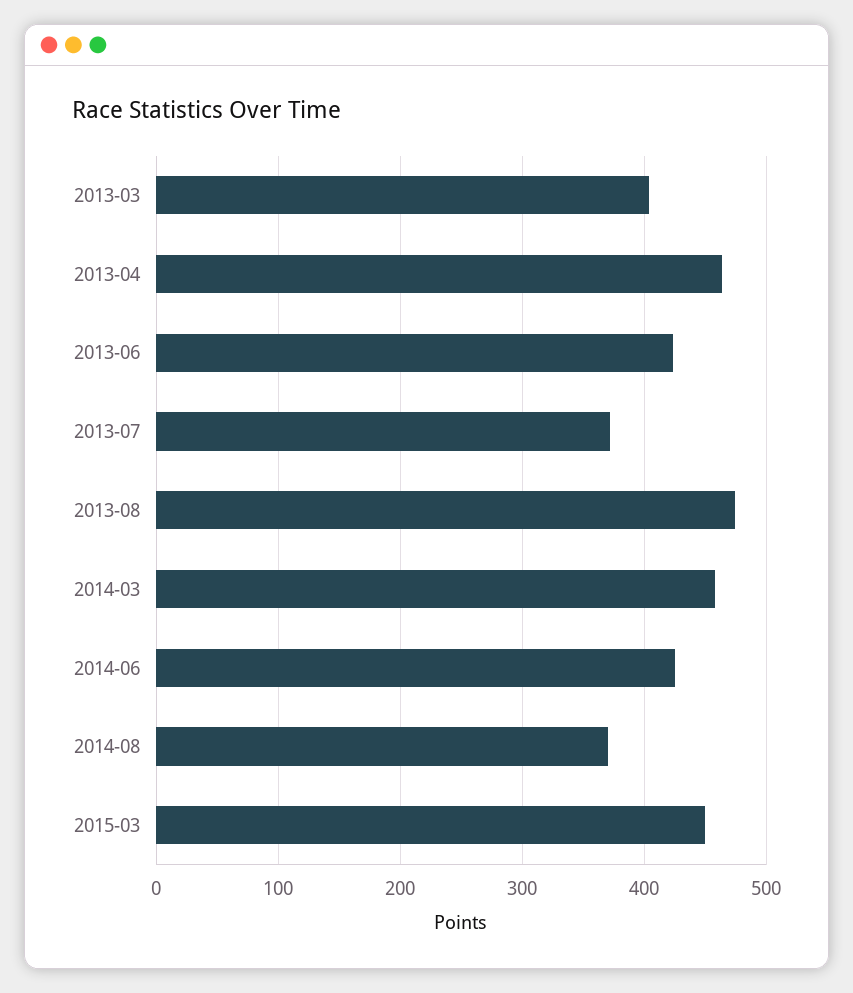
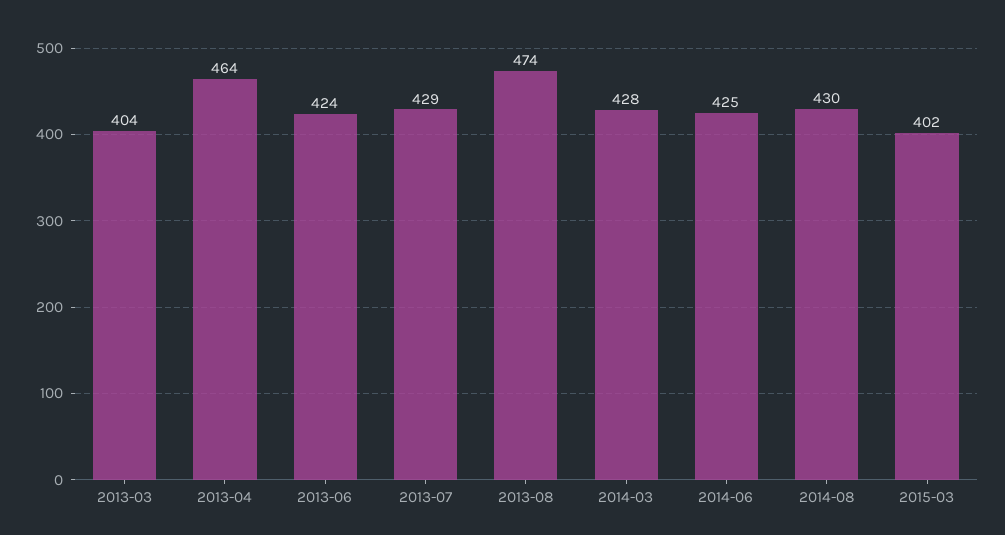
  {
    "2013-03": 404,
    "2013-04": 464,
    "2013-06": 424,
-   "2013-07": 370,
+   "2013-07": 429,
    "2013-08": 474,
-   "2014-03": 460,
+   "2014-03": 428,
    "2014-06": 425,
-   "2014-08": 370,
+   "2014-08": 430,
-   "2015-03": 450
+   "2015-03": 402
  }

